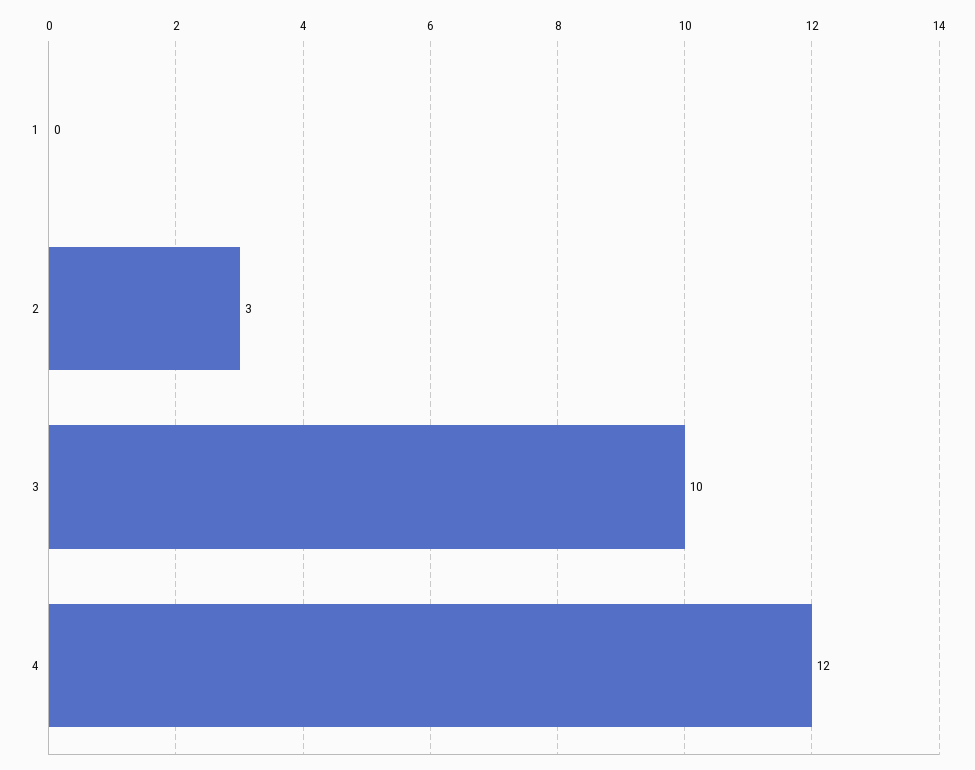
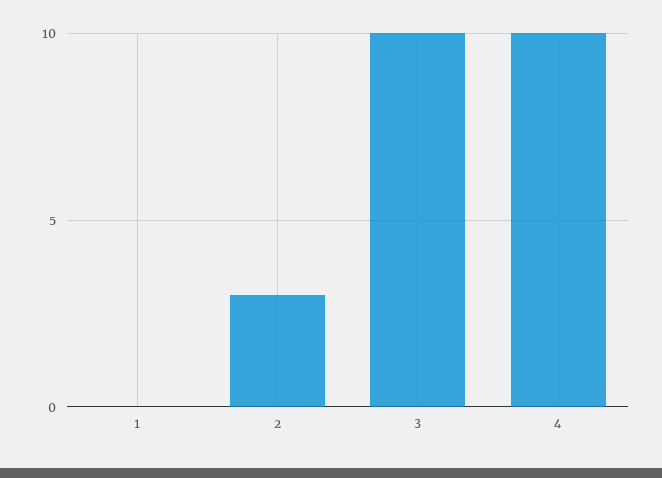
  {
    "1": 0,
    "2": 3,
    "3": 10,
-   "4": 12
+   "4": 10
  }

